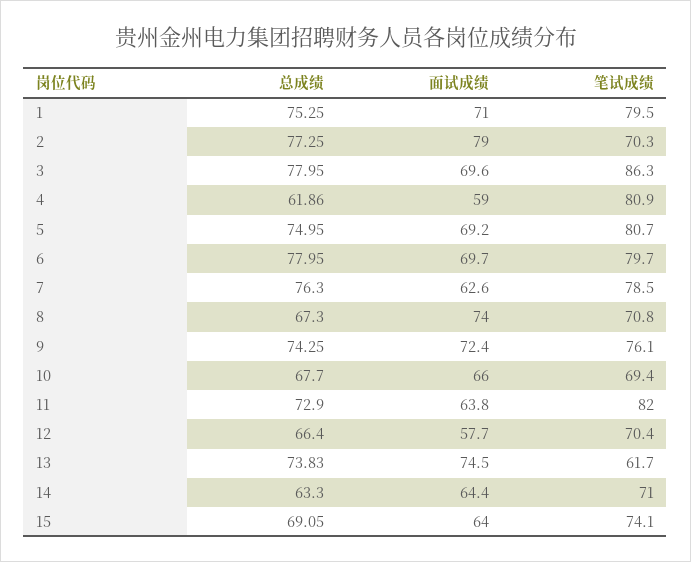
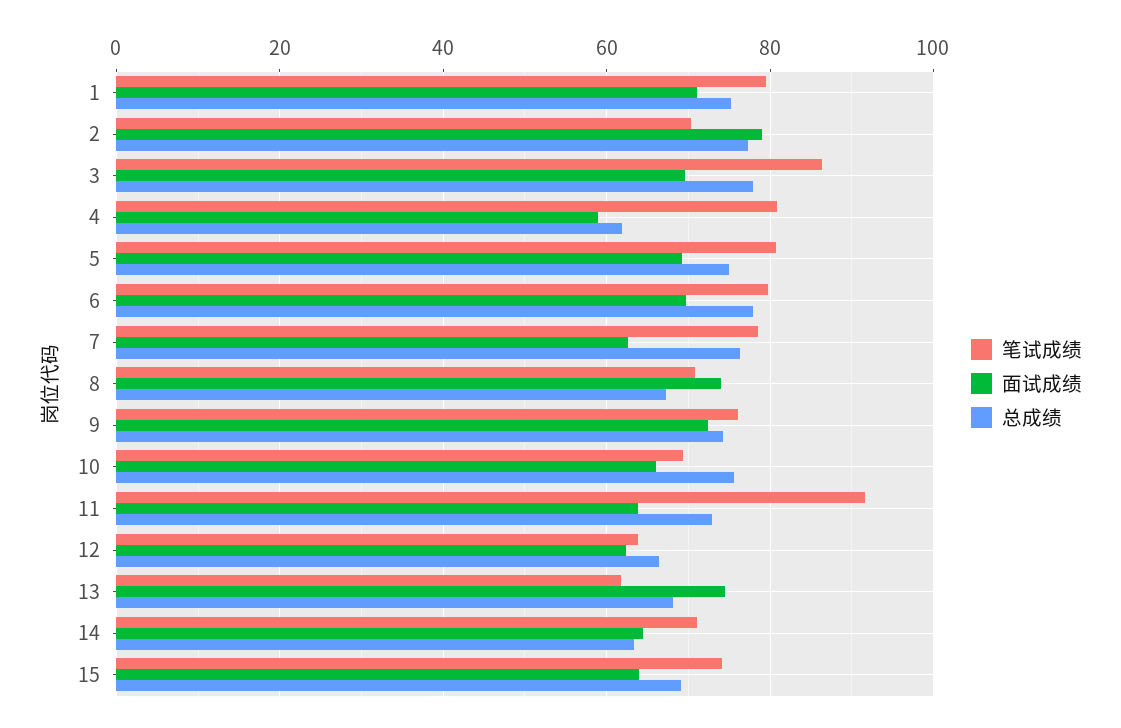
  {
    "总成绩": {
      "1": 75.25,
      "2": 77.25,
      "3": 77.95,
      "4": 61.86,
      "5": 74.95,
      "6": 77.95,
      "7": 76.3,
      "8": 67.3,
      "9": 74.25,
-     "10": 67.7,
+     "10": 76,
      "11": 72.9,
      "12": 66.4,
-     "13": 73.83,
+     "13": 68,
      "14": 63.3,
      "15": 69.05
    },
    "面试成绩": {
      "1": 71,
      "2": 79,
      "3": 69.6,
      "4": 59,
      "5": 69.2,
      "6": 69.7,
      "7": 62.6,
      "8": 74,
      "9": 72.4,
      "10": 66,
      "11": 63.8,
-     "12": 57.7,
+     "12": 62,
      "13": 74.5,
      "14": 64.4,
      "15": 64
    },
    "笔试成绩": {
      "1": 79.5,
      "2": 70.3,
      "3": 86.3,
      "4": 80.9,
      "5": 80.7,
      "6": 79.7,
      "7": 78.5,
      "8": 70.8,
      "9": 76.1,
      "10": 69.4,
-     "11": 82,
+     "11": 92,
-     "12": 70.4,
+     "12": 64,
      "13": 61.7,
      "14": 71,
      "15": 74.1
    }
  }

